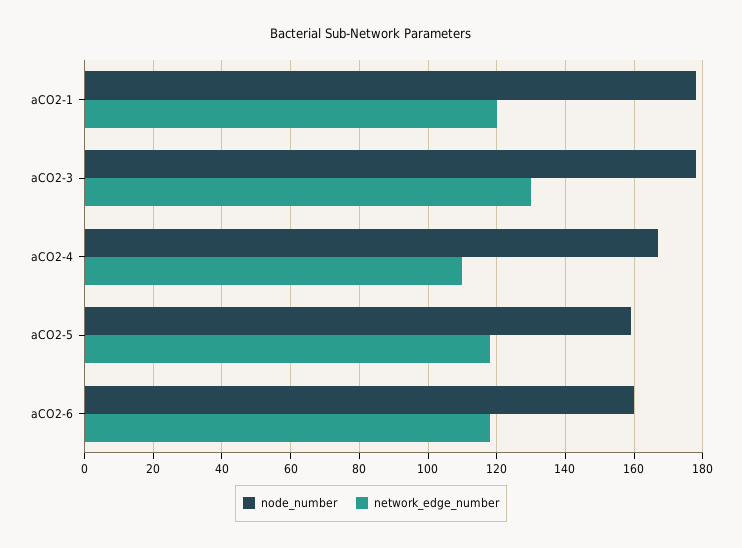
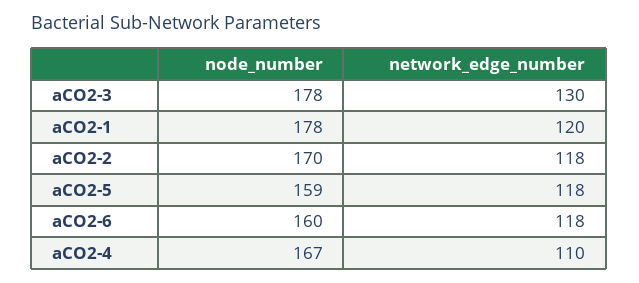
  {
    "node_number": {
      "aCO2-1": 178,
      "aCO2-3": 178,
      "aCO2-4": 167,
      "aCO2-5": 159,
-     "aCO2-6": 160
+     "aCO2-6": 160,
+     "aCO2-2": 170
    },
    "network_edge_number": {
      "aCO2-1": 120,
      "aCO2-3": 130,
      "aCO2-4": 110,
      "aCO2-5": 118,
-     "aCO2-6": 118
+     "aCO2-6": 118,
+     "aCO2-2": 118
    }
  }

